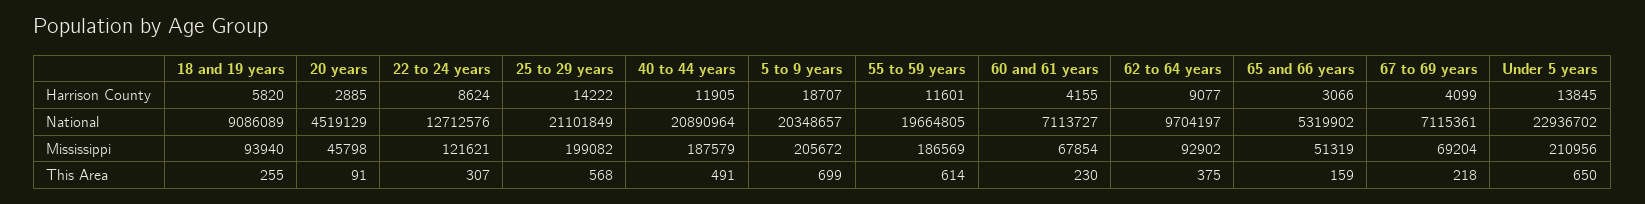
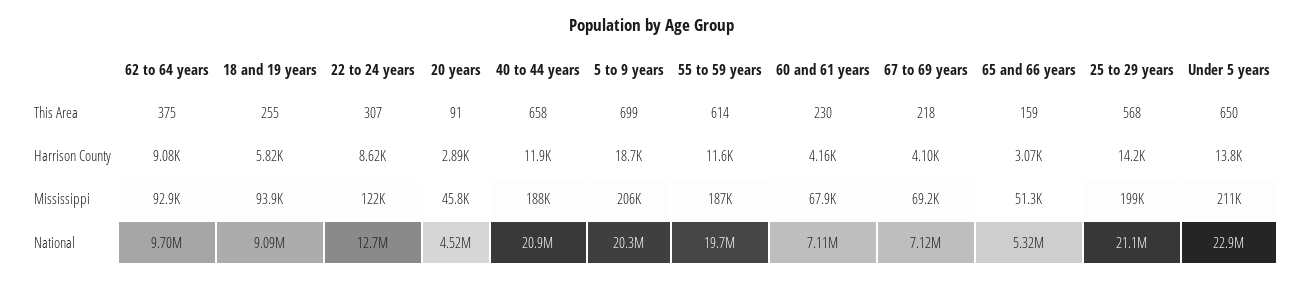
  {
    "18 and 19 years": {
      "Harrison County": 5820,
      "National": 9086089,
      "Mississippi": 93940,
      "This Area": 255
    },
    "20 years": {
      "Harrison County": 2885,
      "National": 4519129,
      "Mississippi": 45798,
      "This Area": 91
    },
    "22 to 24 years": {
      "Harrison County": 8624,
      "National": 12712576,
      "Mississippi": 121621,
      "This Area": 307
    },
    "25 to 29 years": {
      "Harrison County": 14222,
      "National": 21101849,
      "Mississippi": 199082,
      "This Area": 568
    },
    "40 to 44 years": {
      "Harrison County": 11905,
      "National": 20890964,
      "Mississippi": 187579,
-     "This Area": 491
+     "This Area": 658
    },
    "5 to 9 years": {
      "Harrison County": 18707,
      "National": 20348657,
      "Mississippi": 205672,
      "This Area": 699
    },
    "55 to 59 years": {
      "Harrison County": 11601,
      "National": 19664805,
      "Mississippi": 186569,
      "This Area": 614
    },
    "60 and 61 years": {
      "Harrison County": 4155,
      "National": 7113727,
      "Mississippi": 67854,
      "This Area": 230
    },
    "62 to 64 years": {
      "Harrison County": 9077,
      "National": 9704197,
      "Mississippi": 92902,
      "This Area": 375
    },
    "65 and 66 years": {
      "Harrison County": 3066,
      "National": 5319902,
      "Mississippi": 51319,
      "This Area": 159
    },
    "67 to 69 years": {
      "Harrison County": 4099,
      "National": 7115361,
      "Mississippi": 69204,
      "This Area": 218
    },
    "Under 5 years": {
      "Harrison County": 13845,
      "National": 22936702,
      "Mississippi": 210956,
      "This Area": 650
    }
  }

